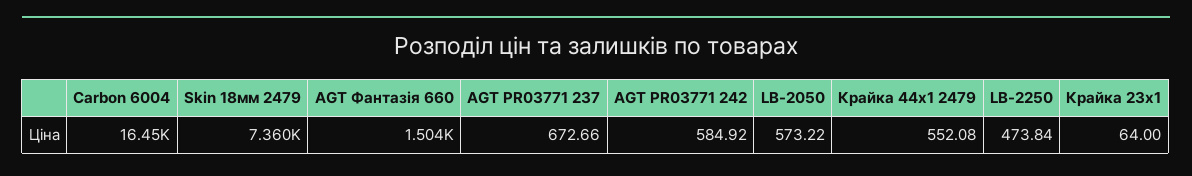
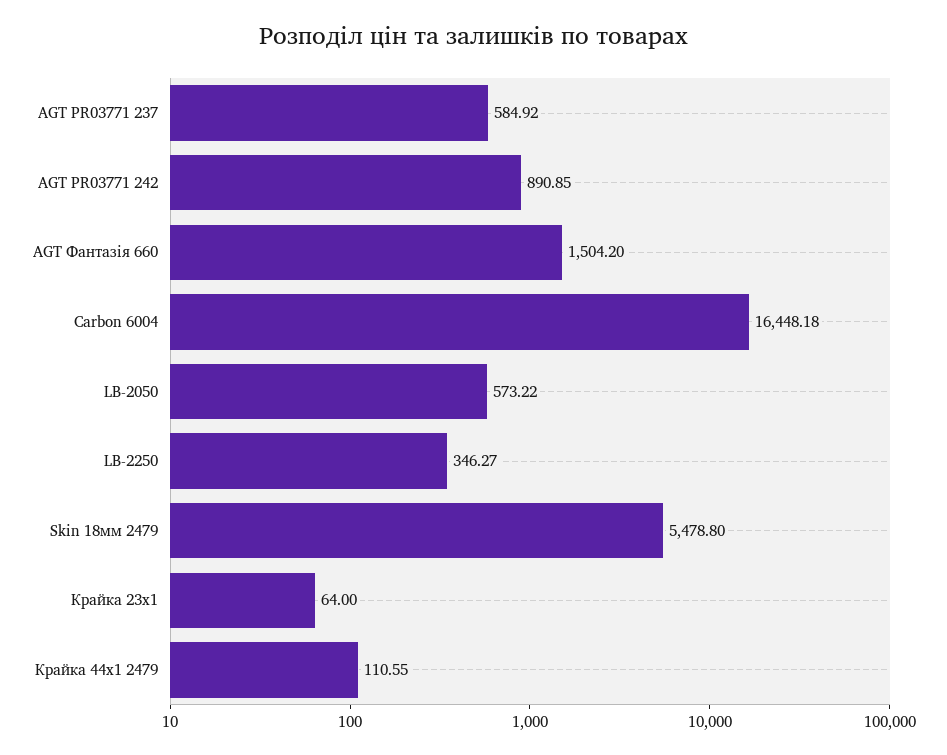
  {
    "Carbon 6004": 16448.18,
-   "Skin 18мм 2479": 7360,
+   "Skin 18мм 2479": 5478.8,
    "AGT Фантазія 660": 1504.2,
-   "AGT PR03771 237": 672.66,
+   "AGT PR03771 237": 584.92,
-   "AGT PR03771 242": 584.92,
+   "AGT PR03771 242": 890.85,
    "LB-2050": 573.22,
-   "Крайка 44x1 2479": 552.08,
+   "Крайка 44x1 2479": 110.55,
-   "LB-2250": 473.84,
+   "LB-2250": 346.27,
    "Крайка 23x1": 64
  }

